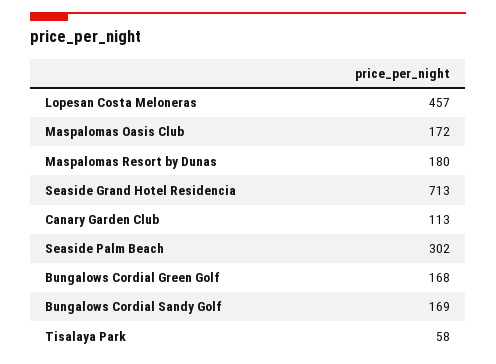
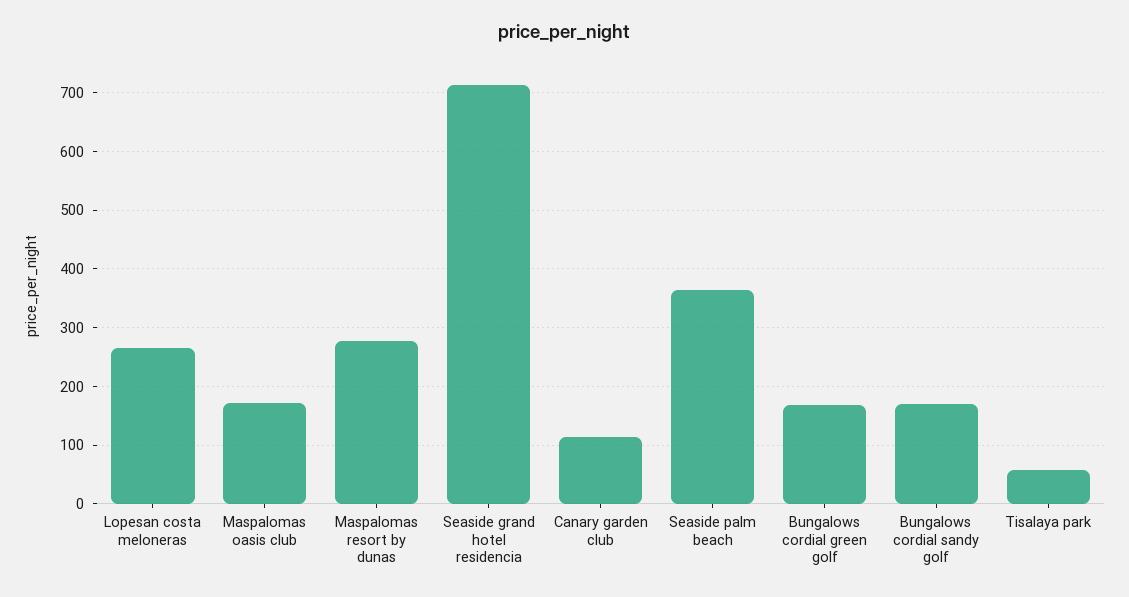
  {
-   "Lopesan Costa Meloneras": 457,
+   "Lopesan Costa Meloneras": 260,
    "Maspalomas Oasis Club": 172,
-   "Maspalomas Resort by Dunas": 180,
+   "Maspalomas Resort by Dunas": 280,
    "Seaside Grand Hotel Residencia": 713,
    "Canary Garden Club": 113,
-   "Seaside Palm Beach": 302,
+   "Seaside Palm Beach": 360,
    "Bungalows Cordial Green Golf": 168,
    "Bungalows Cordial Sandy Golf": 169,
    "Tisalaya Park": 58
  }

